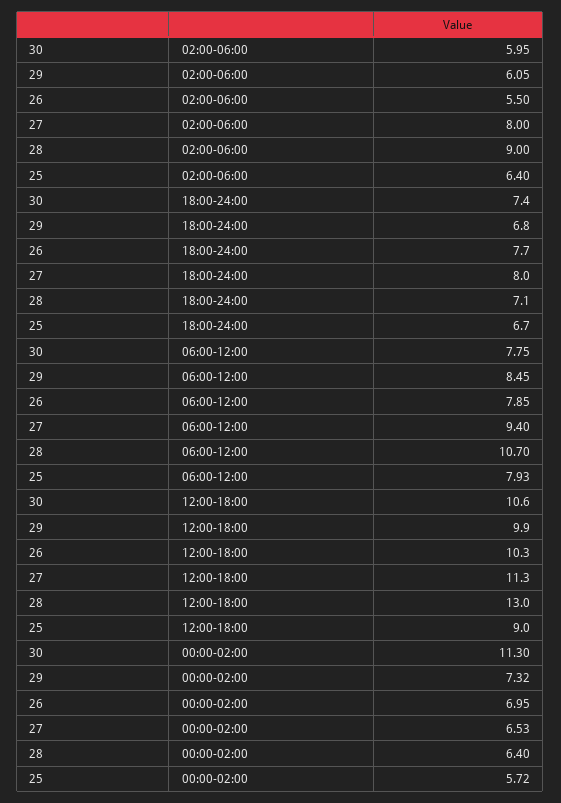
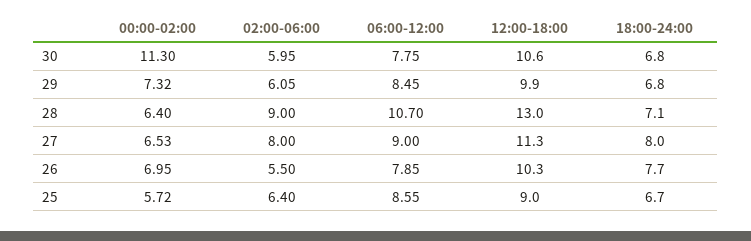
  {
    "30": {
      "02:00-06:00": 5.95,
-     "18:00-24:00": 7.4,
+     "18:00-24:00": 6.8,
      "06:00-12:00": 7.75,
      "12:00-18:00": 10.6,
      "00:00-02:00": 11.3
    },
    "29": {
      "02:00-06:00": 6.05,
      "18:00-24:00": 6.8,
      "06:00-12:00": 8.45,
      "12:00-18:00": 9.9,
      "00:00-02:00": 7.32
    },
    "26": {
      "02:00-06:00": 5.5,
      "18:00-24:00": 7.7,
      "06:00-12:00": 7.85,
      "12:00-18:00": 10.3,
      "00:00-02:00": 6.95
    },
    "27": {
      "02:00-06:00": 8,
      "18:00-24:00": 8,
-     "06:00-12:00": 9.4,
+     "06:00-12:00": 9,
      "12:00-18:00": 11.3,
      "00:00-02:00": 6.53
    },
    "28": {
      "02:00-06:00": 9,
      "18:00-24:00": 7.1,
      "06:00-12:00": 10.7,
      "12:00-18:00": 13,
      "00:00-02:00": 6.4
    },
    "25": {
      "02:00-06:00": 6.4,
      "18:00-24:00": 6.7,
-     "06:00-12:00": 7.93,
+     "06:00-12:00": 8.55,
      "12:00-18:00": 9,
      "00:00-02:00": 5.72
    }
  }

